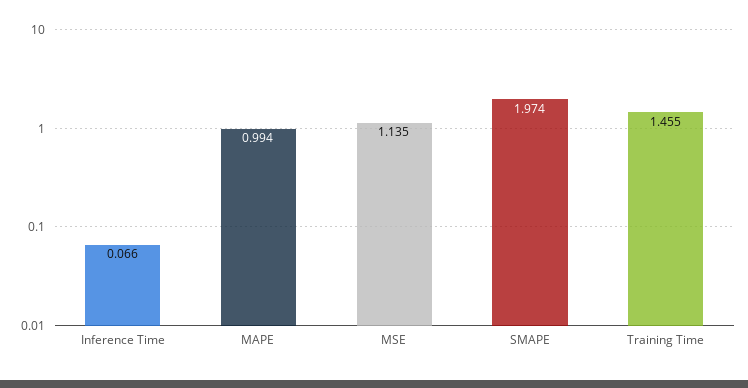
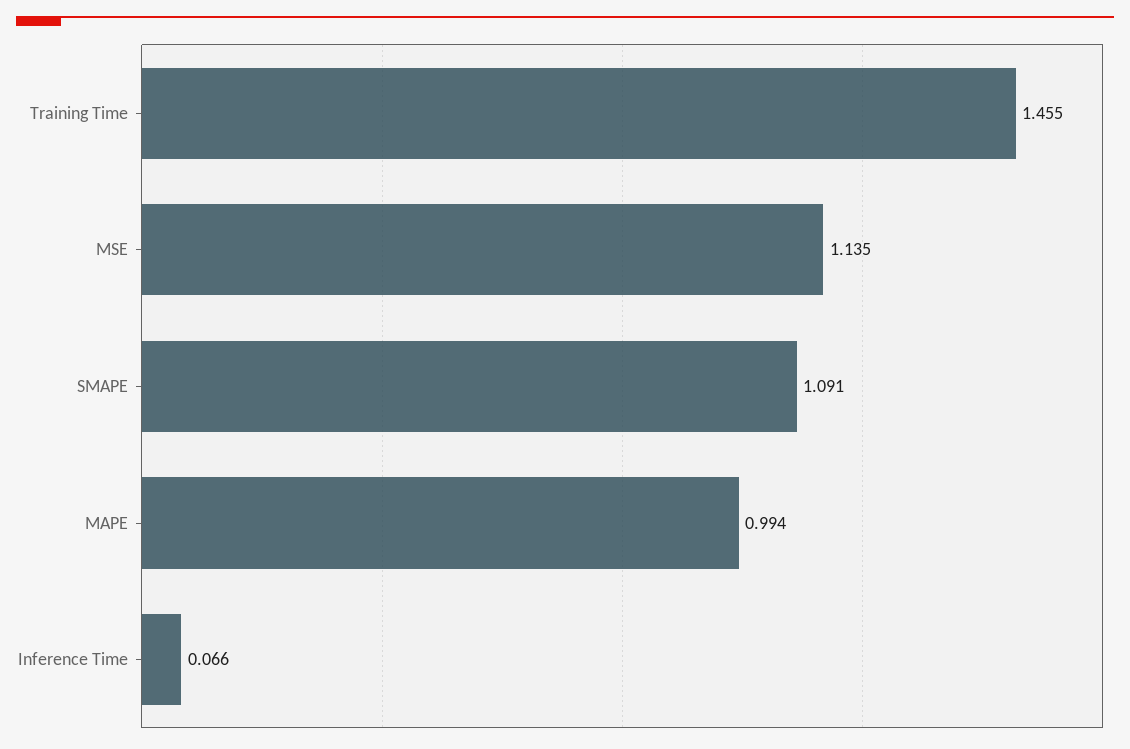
  {
    "Inference Time": 0.066,
    "MAPE": 0.994,
    "MSE": 1.135,
-   "SMAPE": 1.974,
+   "SMAPE": 1.091,
    "Training Time": 1.455
  }

